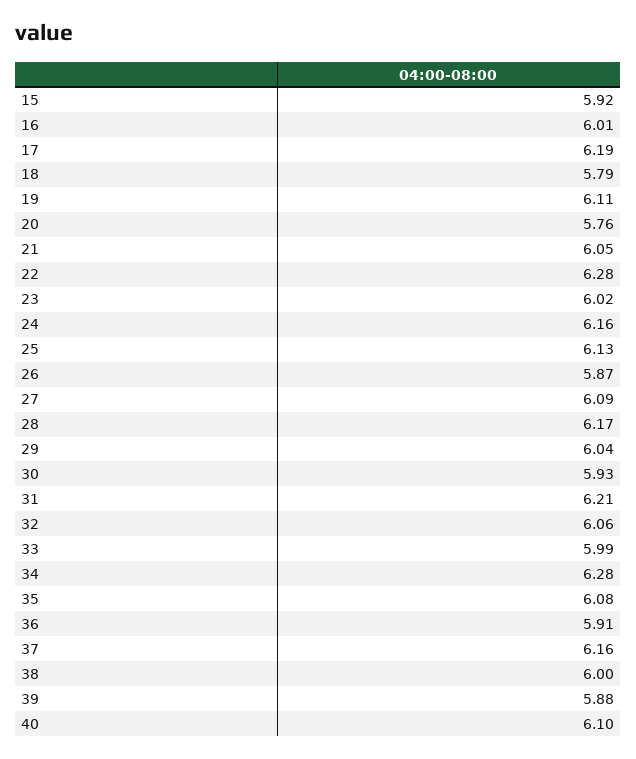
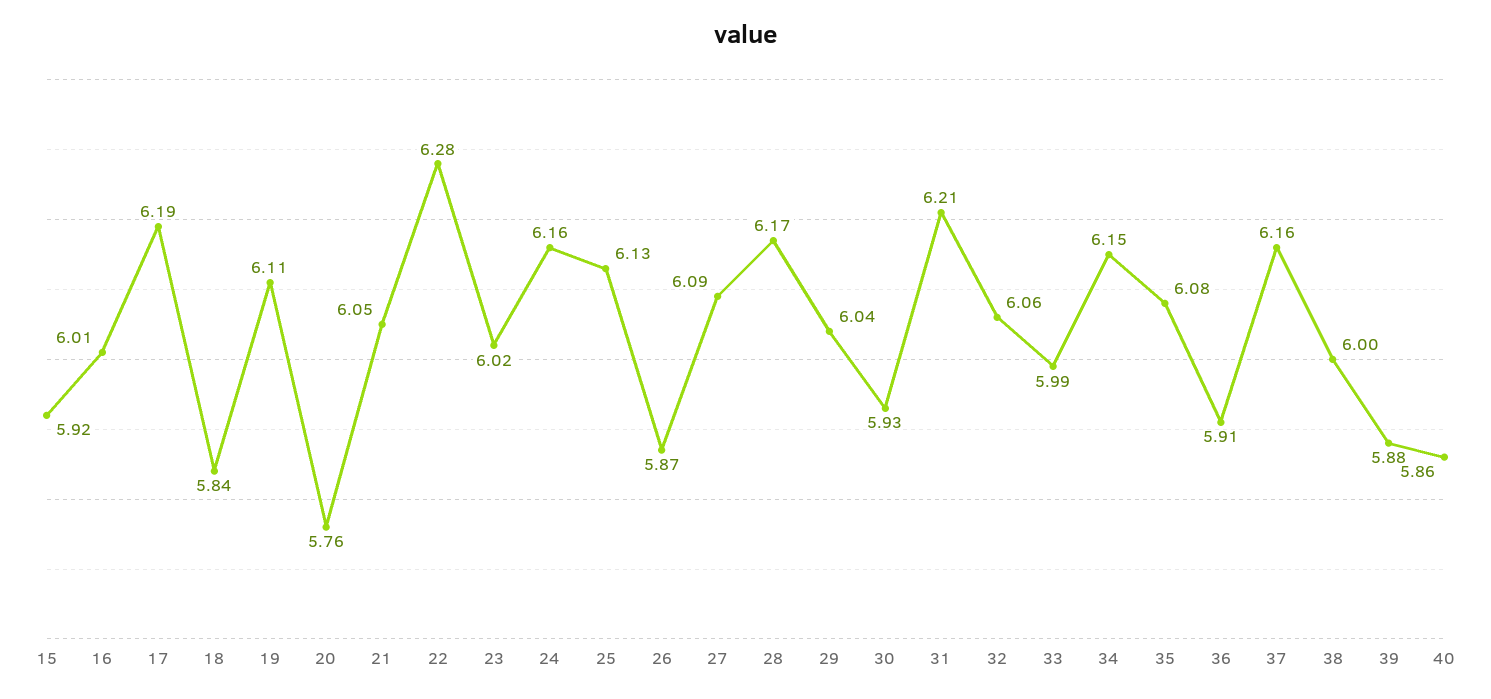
  {
    "15": 5.92,
    "16": 6.01,
    "17": 6.19,
-   "18": 5.79,
+   "18": 5.84,
    "19": 6.11,
    "20": 5.76,
    "21": 6.05,
    "22": 6.28,
    "23": 6.02,
    "24": 6.16,
    "25": 6.13,
    "26": 5.87,
    "27": 6.09,
    "28": 6.17,
    "29": 6.04,
    "30": 5.93,
    "31": 6.21,
    "32": 6.06,
    "33": 5.99,
-   "34": 6.28,
+   "34": 6.15,
    "35": 6.08,
    "36": 5.91,
    "37": 6.16,
    "38": 6,
    "39": 5.88,
-   "40": 6.1
+   "40": 5.86
  }

